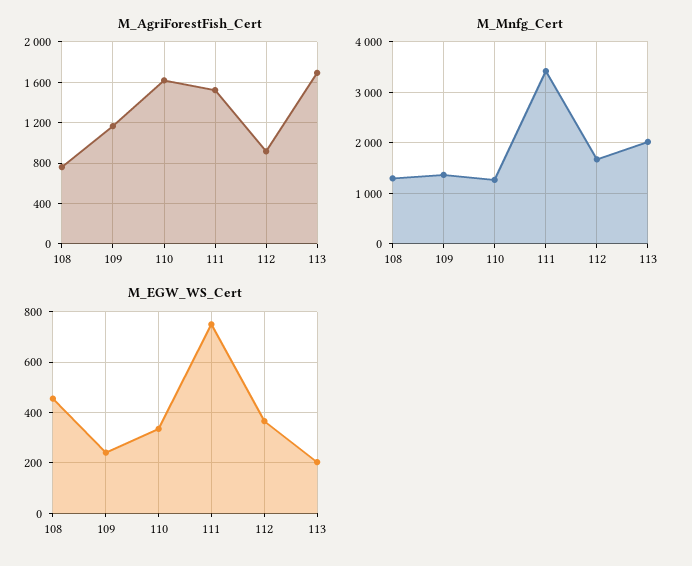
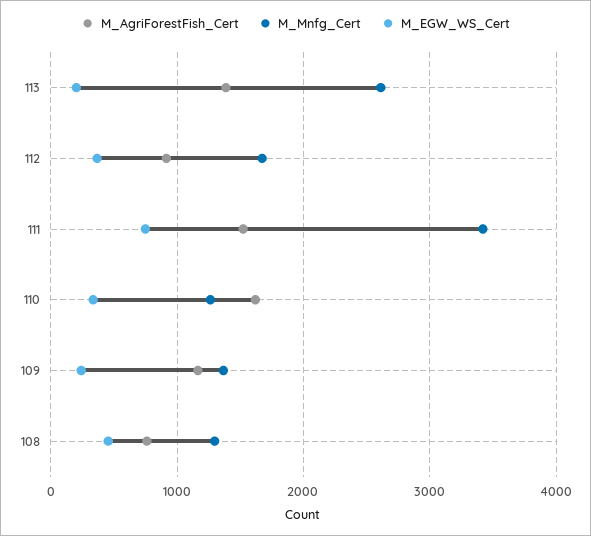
  {
    "M_AgriForestFish_Cert": {
      "108": 800,
      "109": 1200,
      "110": 1600,
      "111": 1500,
      "112": 900,
-     "113": 1700
+     "113": 1400
    },
    "M_Mnfg_Cert": {
      "108": 1300,
      "109": 1400,
      "110": 1300,
      "111": 3400,
      "112": 1700,
-     "113": 2000
+     "113": 2600
    },
    "M_EGW_WS_Cert": {
      "108": 450,
      "109": 250,
      "110": 325,
      "111": 750,
      "112": 375,
      "113": 200
    }
  }

